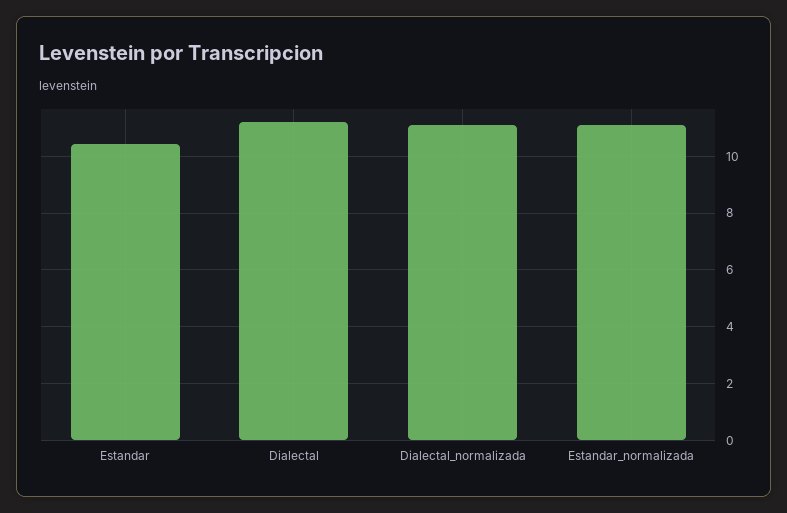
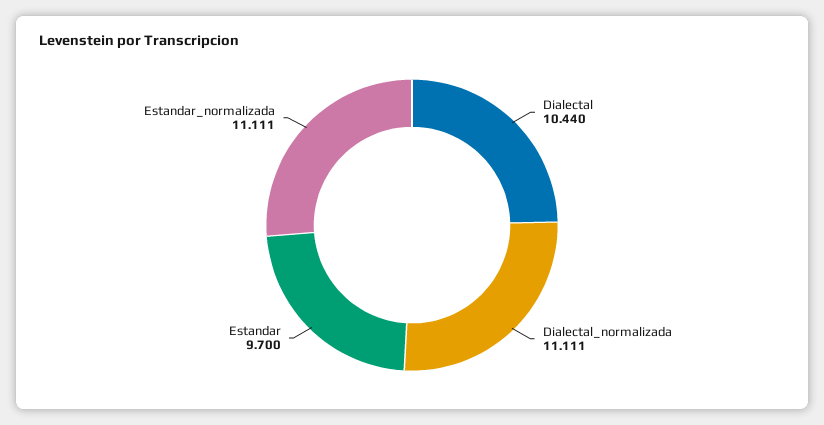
  {
-   "Estandar": 10.5,
+   "Estandar": 9.7,
-   "Dialectal": 11.25,
+   "Dialectal": 10.44,
    "Dialectal_normalizada": 11.111,
    "Estandar_normalizada": 11.111
  }

